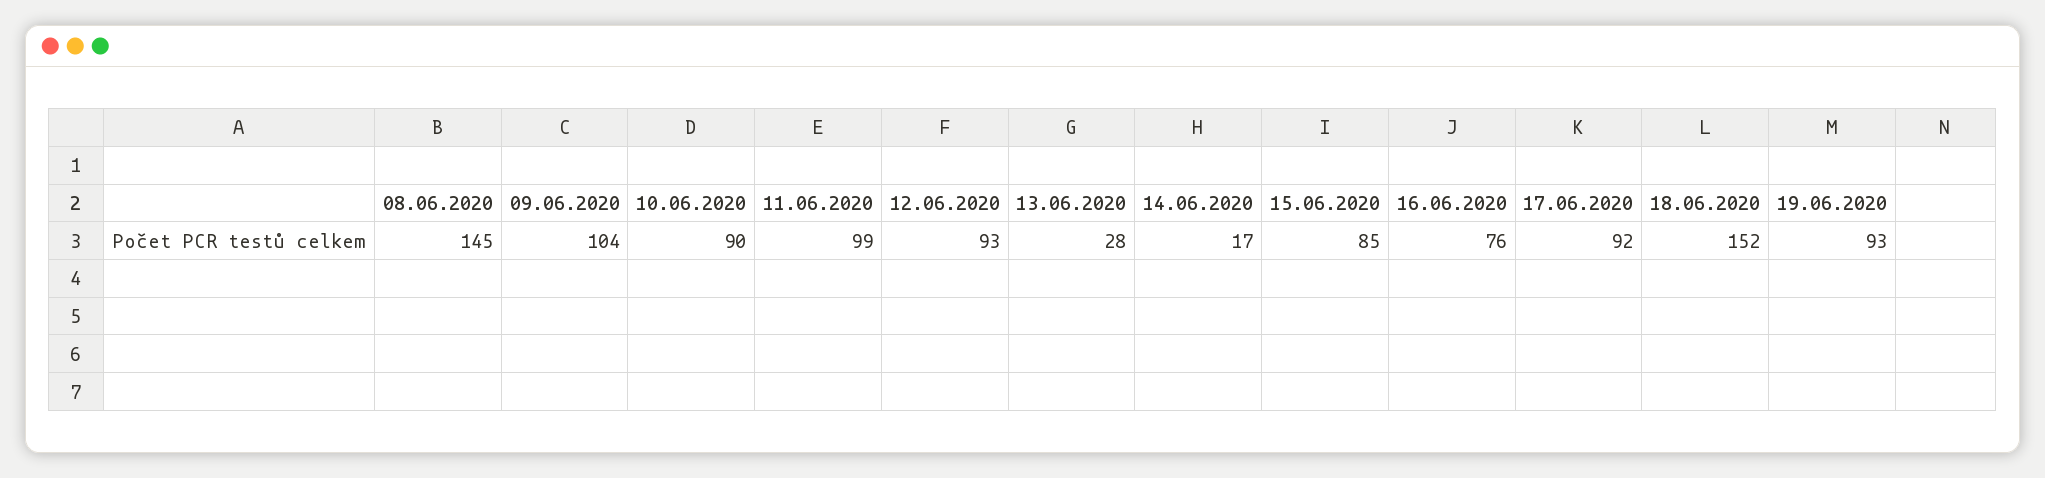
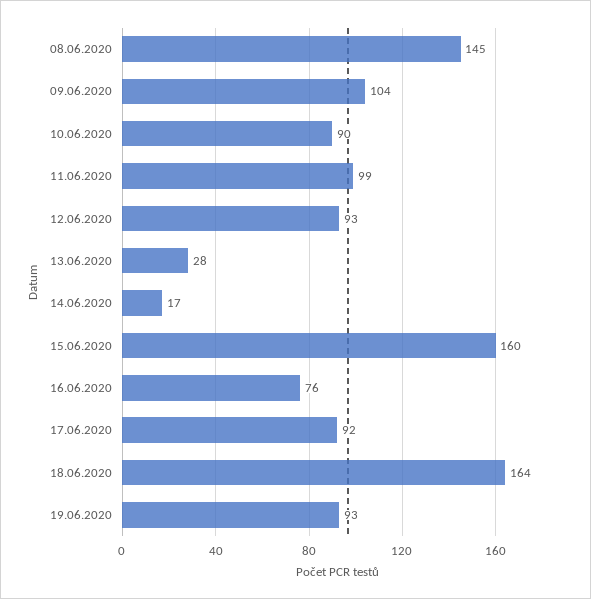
  {
    "08.06.2020": 145,
    "09.06.2020": 104,
    "10.06.2020": 90,
    "11.06.2020": 99,
    "12.06.2020": 93,
    "13.06.2020": 28,
    "14.06.2020": 17,
-   "15.06.2020": 85,
+   "15.06.2020": 160,
    "16.06.2020": 76,
    "17.06.2020": 92,
-   "18.06.2020": 152,
+   "18.06.2020": 164,
    "19.06.2020": 93
  }

